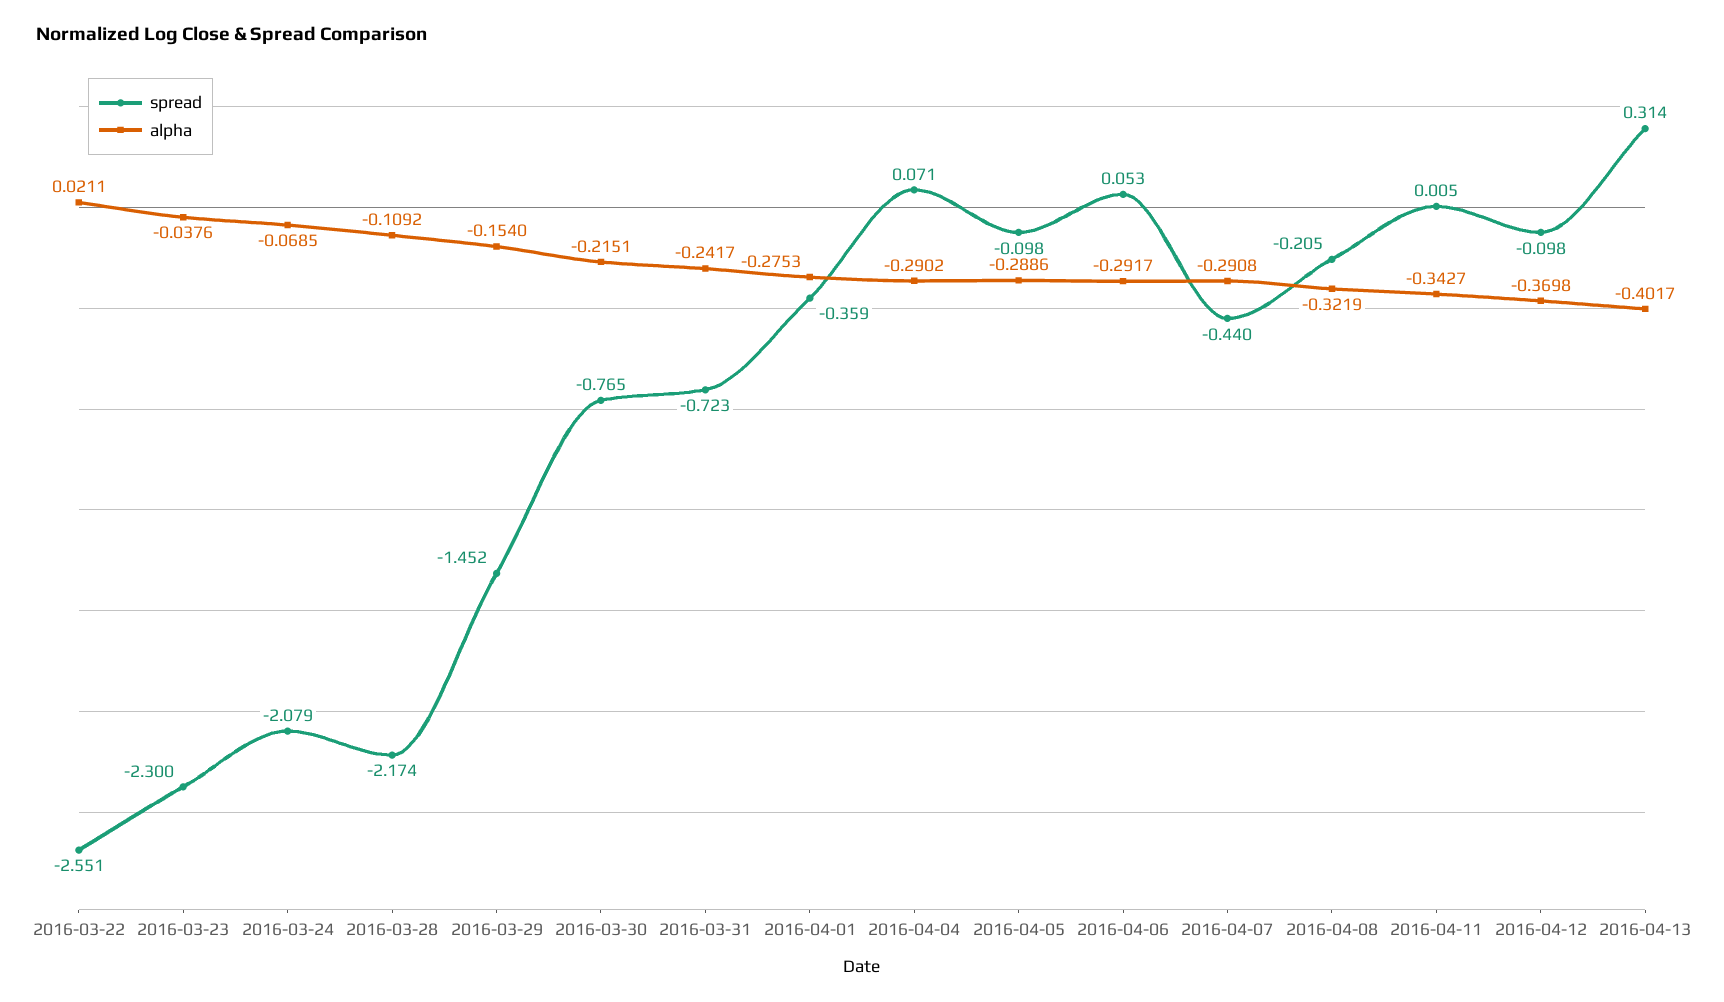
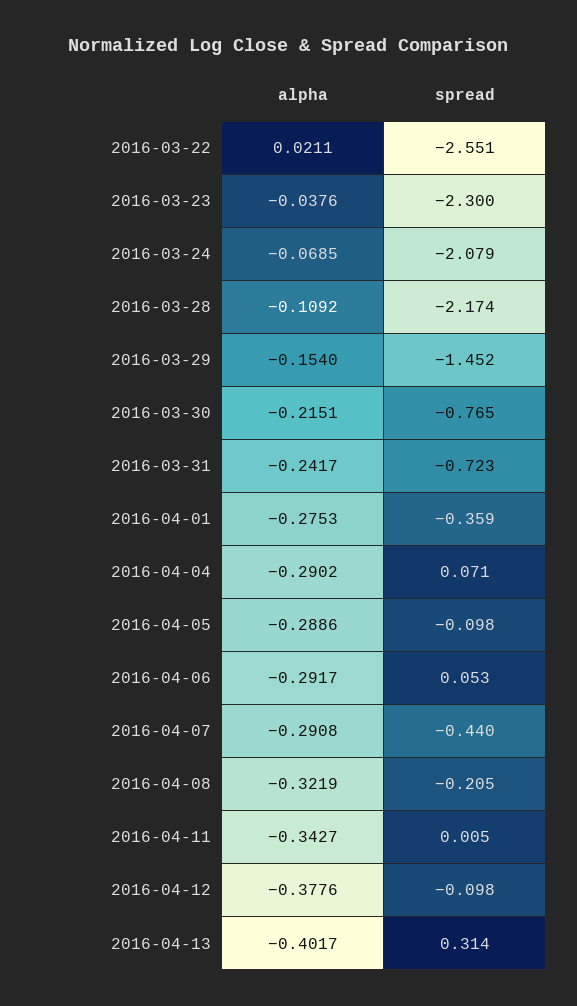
  {
    "spread": {
      "2016-03-22": -2.551,
      "2016-03-23": -2.3,
      "2016-03-24": -2.079,
      "2016-03-28": -2.174,
      "2016-03-29": -1.452,
      "2016-03-30": -0.765,
      "2016-03-31": -0.723,
      "2016-04-01": -0.359,
      "2016-04-04": 0.071,
      "2016-04-05": -0.098,
      "2016-04-06": 0.053,
      "2016-04-07": -0.44,
      "2016-04-08": -0.205,
      "2016-04-11": 0.005,
      "2016-04-12": -0.098,
      "2016-04-13": 0.314
    },
    "alpha": {
      "2016-03-22": 0.0211,
      "2016-03-23": -0.0376,
      "2016-03-24": -0.0685,
      "2016-03-28": -0.1092,
      "2016-03-29": -0.154,
      "2016-03-30": -0.2151,
      "2016-03-31": -0.2417,
      "2016-04-01": -0.2753,
      "2016-04-04": -0.2902,
      "2016-04-05": -0.2886,
      "2016-04-06": -0.2917,
      "2016-04-07": -0.2908,
      "2016-04-08": -0.3219,
      "2016-04-11": -0.3427,
-     "2016-04-12": -0.3698,
+     "2016-04-12": -0.3776,
      "2016-04-13": -0.4017
    }
  }

